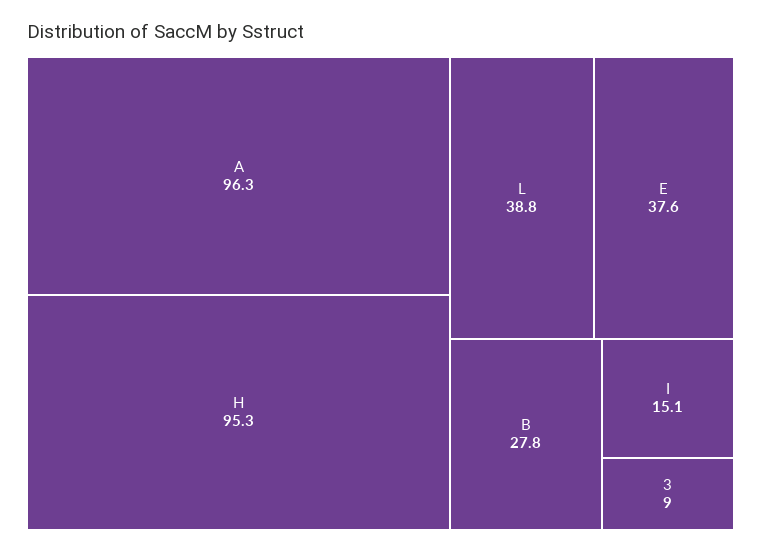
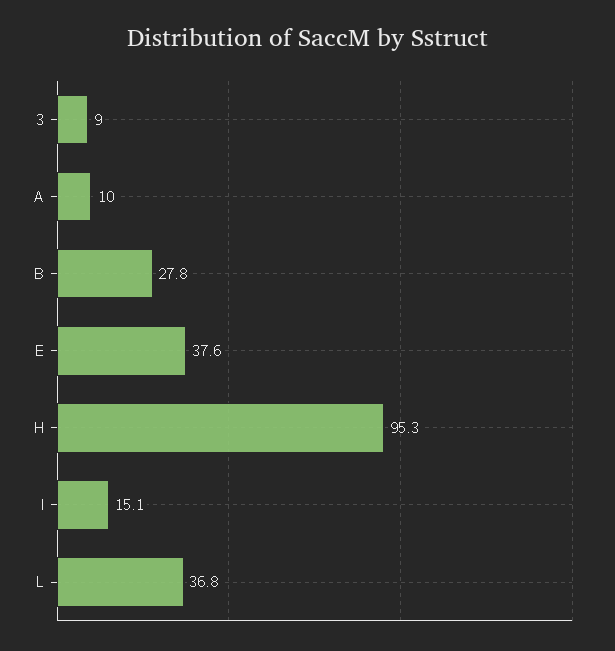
  {
-   "A": 96.3,
+   "A": 10,
    "H": 95.3,
-   "L": 38.8,
+   "L": 36.8,
    "E": 37.6,
    "B": 27.8,
    "I": 15.1,
    "3": 9
  }

